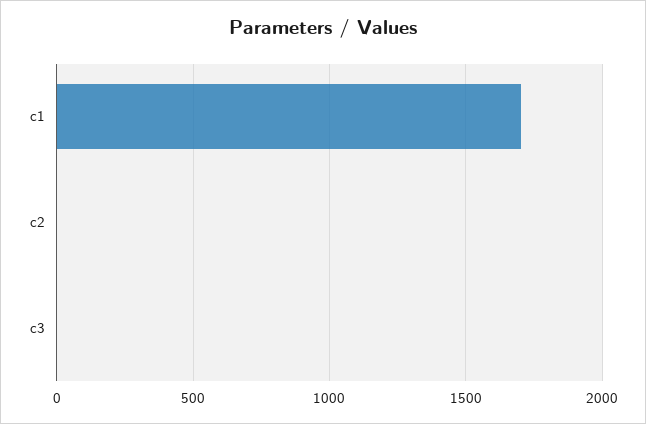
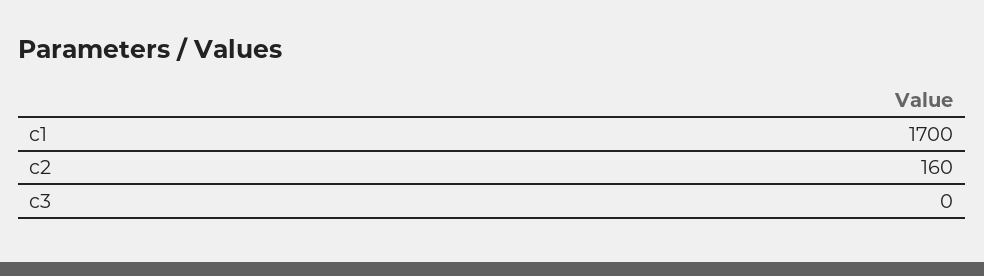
  {
    "c1": 1700,
-   "c2": 0,
+   "c2": 160,
    "c3": 0
  }

